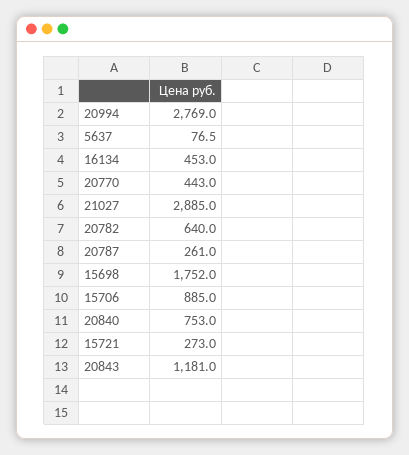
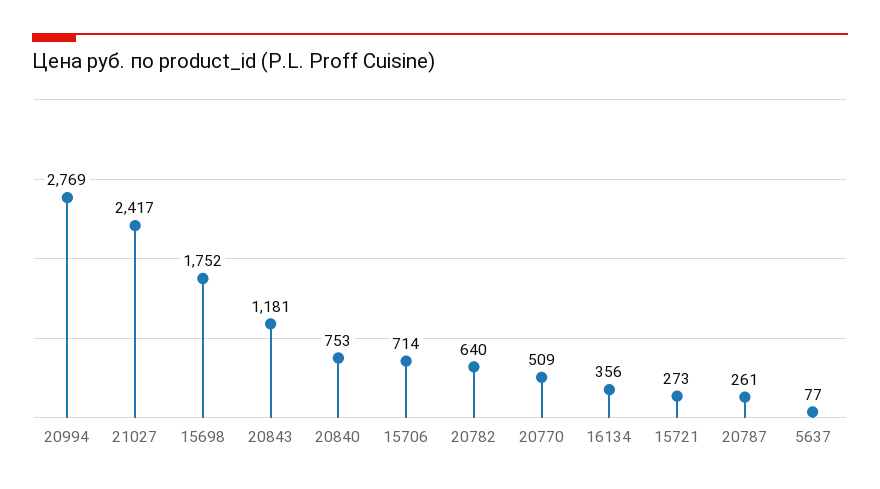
  {
    "20994": 2769,
    "5637": 76.5,
-   "16134": 453,
+   "16134": 356,
-   "20770": 443,
+   "20770": 509,
-   "21027": 2885,
+   "21027": 2417,
    "20782": 640,
    "20787": 261,
    "15698": 1752,
-   "15706": 885,
+   "15706": 714,
    "20840": 753,
    "15721": 273,
    "20843": 1181
  }

